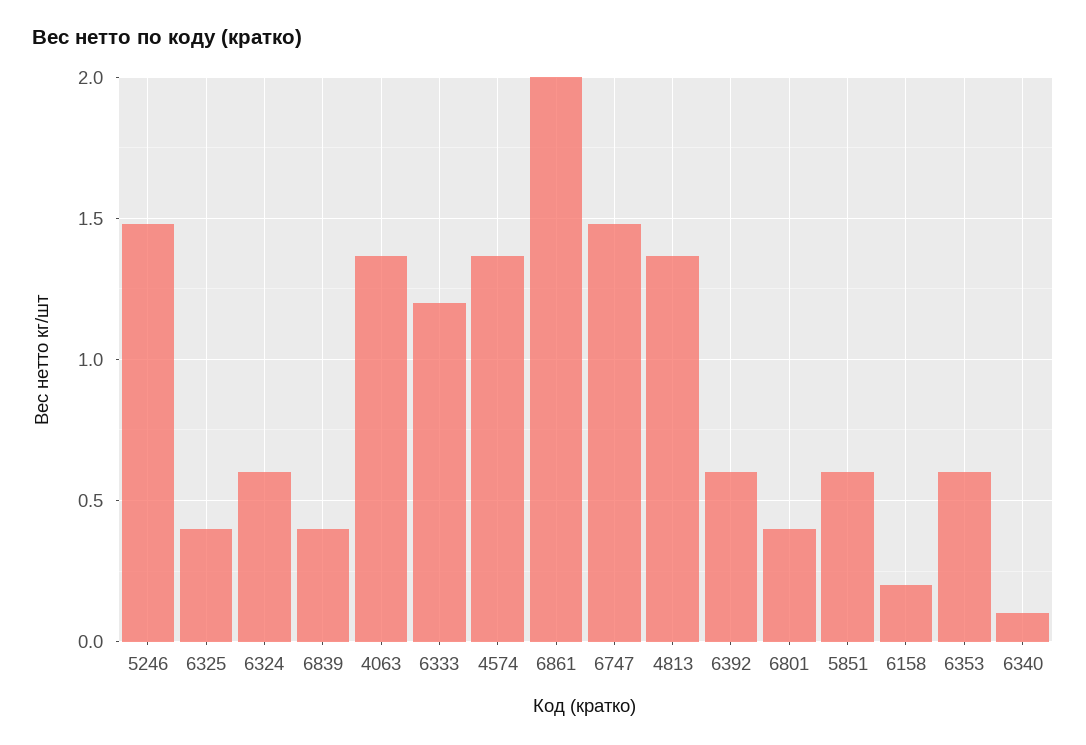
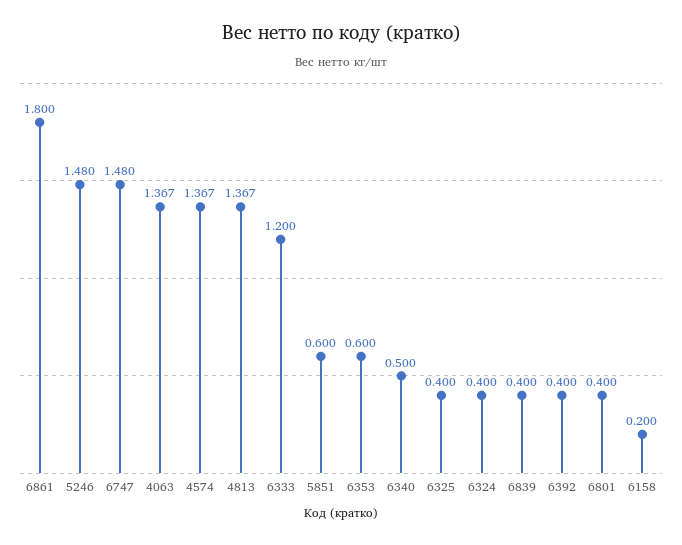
  {
    "5246": 1.48,
    "6325": 0.4,
-   "6324": 0.6,
+   "6324": 0.4,
    "6839": 0.4,
    "4063": 1.367,
    "6333": 1.2,
    "4574": 1.367,
-   "6861": 2,
+   "6861": 1.8,
    "6747": 1.48,
    "4813": 1.367,
-   "6392": 0.6,
+   "6392": 0.4,
    "6801": 0.4,
    "5851": 0.6,
    "6158": 0.2,
    "6353": 0.6,
-   "6340": 0.1
+   "6340": 0.5
  }

